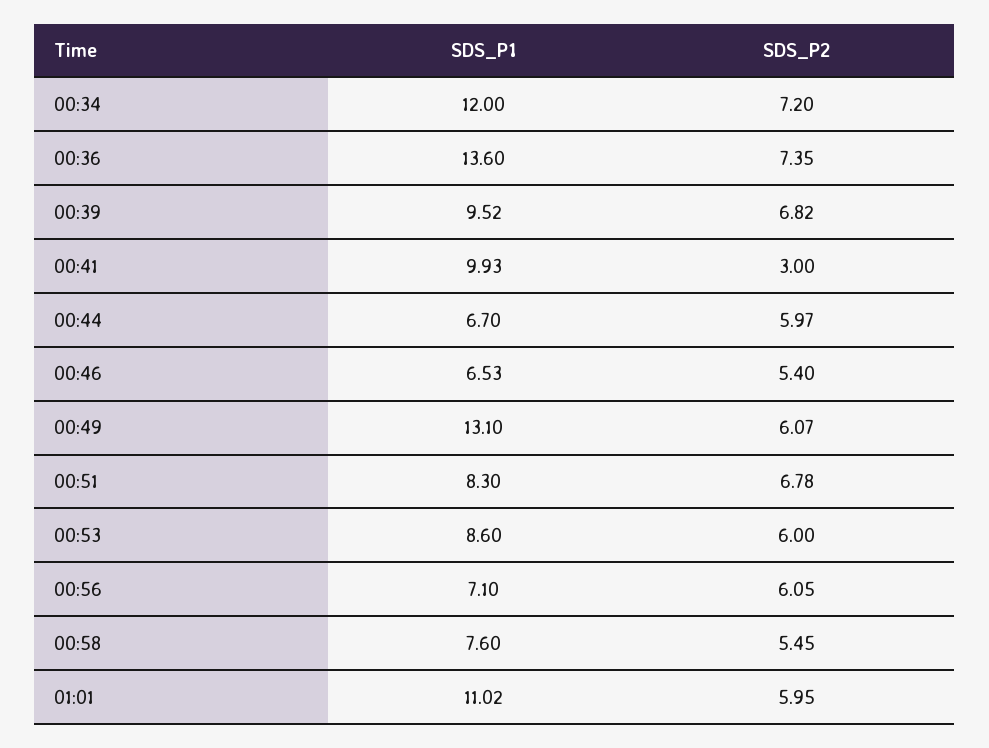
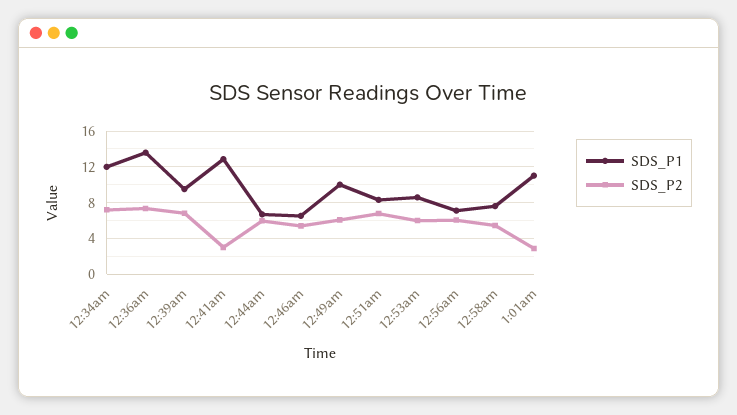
  {
    "SDS_P1": {
      "00:34": 12,
      "00:36": 13.6,
      "00:39": 9.52,
-     "00:41": 9.93,
+     "00:41": 13,
      "00:44": 6.7,
      "00:46": 6.53,
-     "00:49": 13.1,
+     "00:49": 10,
      "00:51": 8.3,
      "00:53": 8.6,
      "00:56": 7.1,
      "00:58": 7.6,
      "01:01": 11.02
    },
    "SDS_P2": {
      "00:34": 7.2,
      "00:36": 7.35,
      "00:39": 6.82,
      "00:41": 3,
      "00:44": 5.97,
      "00:46": 5.4,
      "00:49": 6.07,
      "00:51": 6.78,
      "00:53": 6,
      "00:56": 6.05,
      "00:58": 5.45,
-     "01:01": 5.95
+     "01:01": 3
    }
  }

